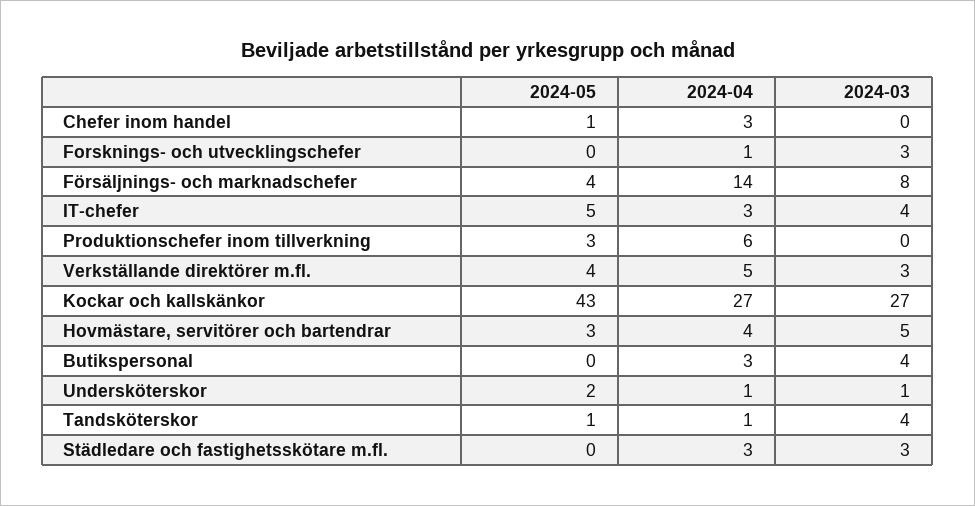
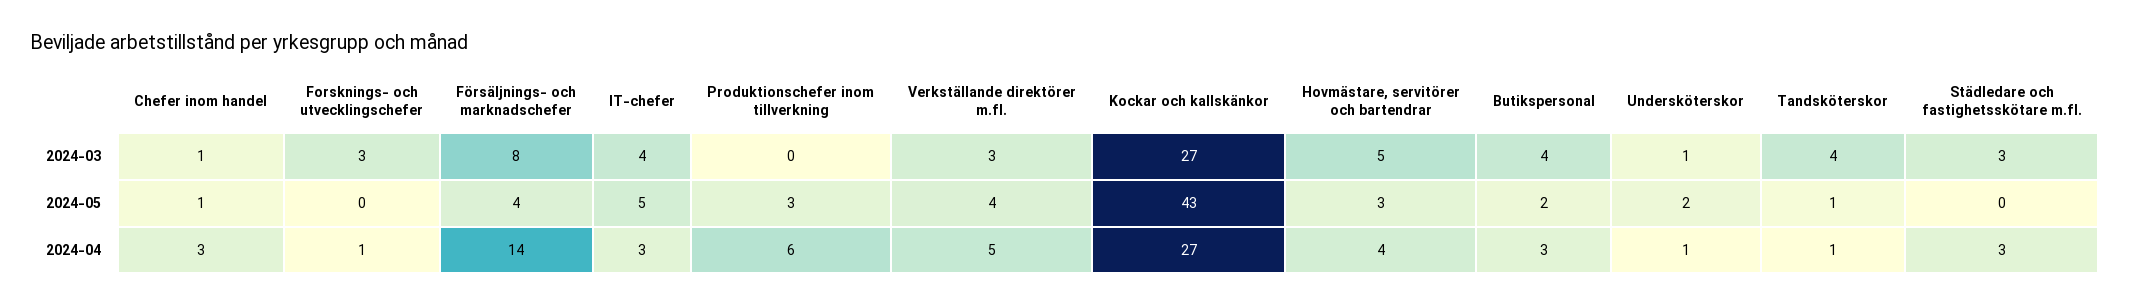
  {
    "2024-05": {
      "Chefer inom handel": 1,
      "Forsknings- och utvecklingschefer": 0,
      "Försäljnings- och marknadschefer": 4,
      "IT-chefer": 5,
      "Produktionschefer inom tillverkning": 3,
      "Verkställande direktörer m.fl.": 4,
      "Kockar och kallskänkor": 43,
      "Hovmästare, servitörer och bartendrar": 3,
-     "Butikspersonal": 0,
+     "Butikspersonal": 2,
      "Undersköterskor": 2,
      "Tandsköterskor": 1,
      "Städledare och fastighetsskötare m.fl.": 0
    },
    "2024-04": {
      "Chefer inom handel": 3,
      "Forsknings- och utvecklingschefer": 1,
      "Försäljnings- och marknadschefer": 14,
      "IT-chefer": 3,
      "Produktionschefer inom tillverkning": 6,
      "Verkställande direktörer m.fl.": 5,
      "Kockar och kallskänkor": 27,
      "Hovmästare, servitörer och bartendrar": 4,
      "Butikspersonal": 3,
      "Undersköterskor": 1,
      "Tandsköterskor": 1,
      "Städledare och fastighetsskötare m.fl.": 3
    },
    "2024-03": {
-     "Chefer inom handel": 0,
+     "Chefer inom handel": 1,
      "Forsknings- och utvecklingschefer": 3,
      "Försäljnings- och marknadschefer": 8,
      "IT-chefer": 4,
      "Produktionschefer inom tillverkning": 0,
      "Verkställande direktörer m.fl.": 3,
      "Kockar och kallskänkor": 27,
      "Hovmästare, servitörer och bartendrar": 5,
      "Butikspersonal": 4,
      "Undersköterskor": 1,
      "Tandsköterskor": 4,
      "Städledare och fastighetsskötare m.fl.": 3
    }
  }

